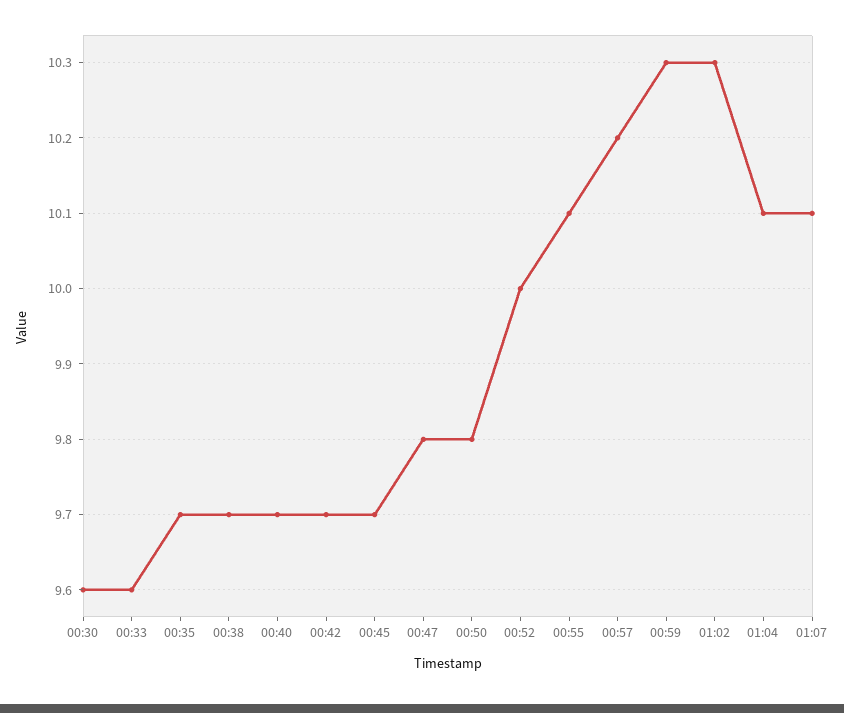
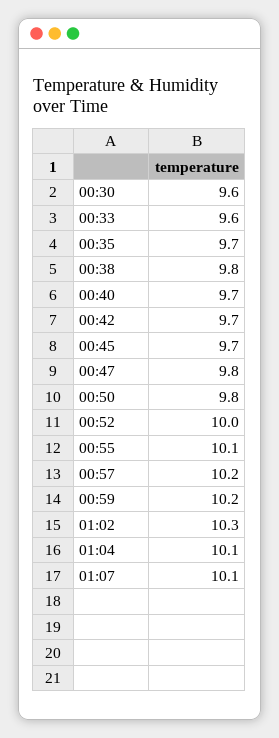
  {
    "00:30": 9.6,
    "00:33": 9.6,
    "00:35": 9.7,
-   "00:38": 9.7,
+   "00:38": 9.8,
    "00:40": 9.7,
    "00:42": 9.7,
    "00:45": 9.7,
    "00:47": 9.8,
    "00:50": 9.8,
    "00:52": 10,
    "00:55": 10.1,
    "00:57": 10.2,
-   "00:59": 10.3,
+   "00:59": 10.2,
    "01:02": 10.3,
    "01:04": 10.1,
    "01:07": 10.1
  }

